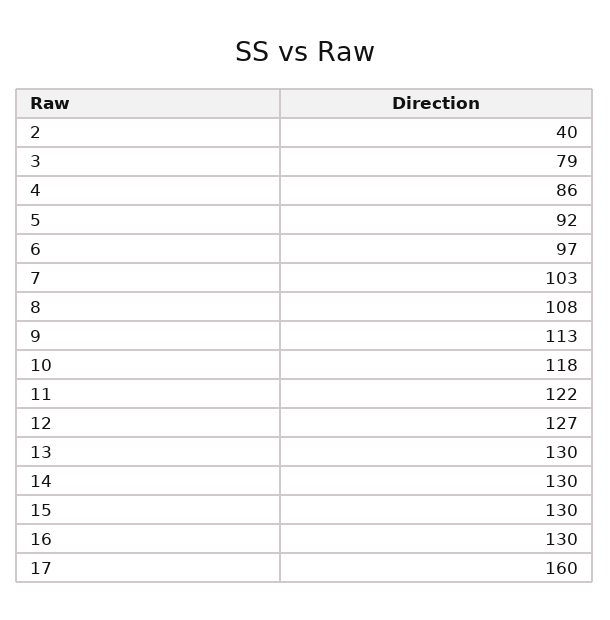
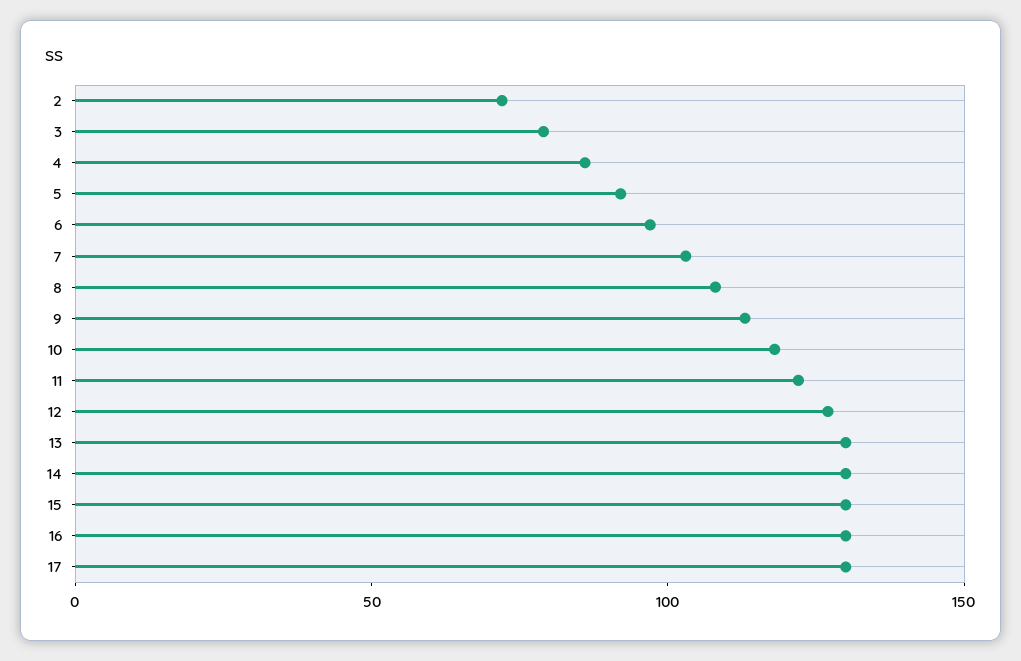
  {
-   "2": 40,
+   "2": 70,
    "3": 79,
    "4": 86,
    "5": 92,
    "6": 97,
    "7": 103,
    "8": 108,
    "9": 113,
    "10": 118,
    "11": 122,
    "12": 127,
    "13": 130,
    "14": 130,
    "15": 130,
    "16": 130,
-   "17": 160
+   "17": 130
  }

